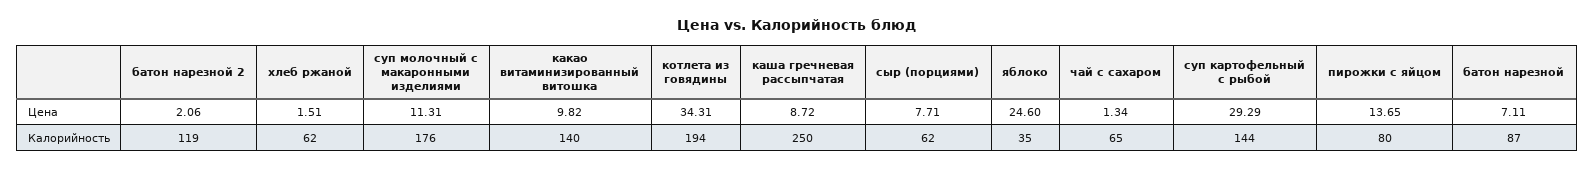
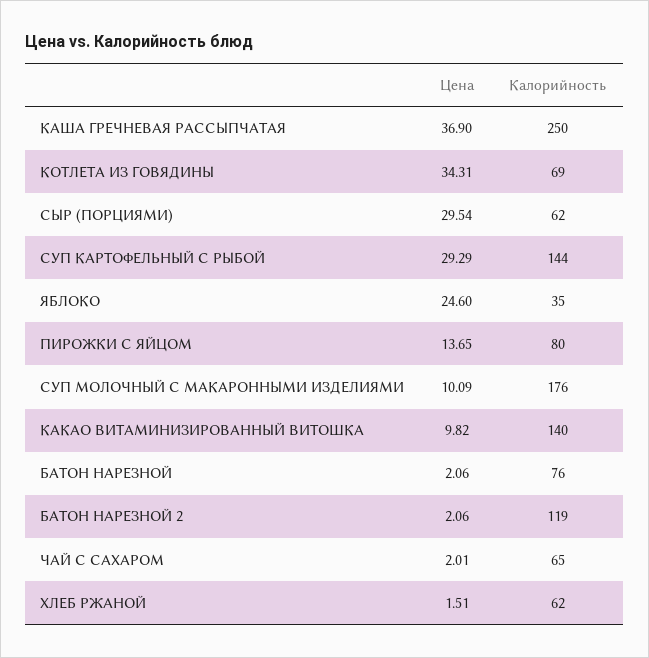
  {
    "батон нарезной 2": {
      "Цена": 2.06,
      "Калорийность": 119
    },
    "хлеб ржаной": {
      "Цена": 1.51,
      "Калорийность": 62
    },
    "суп молочный с макаронными изделиями": {
-     "Цена": 11.31,
+     "Цена": 10.09,
      "Калорийность": 176
    },
    "какао витаминизированный витошка": {
      "Цена": 9.82,
      "Калорийность": 140
    },
    "котлета из говядины": {
      "Цена": 34.31,
-     "Калорийность": 194
+     "Калорийность": 69
    },
    "каша гречневая рассыпчатая": {
-     "Цена": 8.72,
+     "Цена": 36.9,
      "Калорийность": 250
    },
    "сыр (порциями)": {
-     "Цена": 7.71,
+     "Цена": 29.54,
      "Калорийность": 62
    },
    "яблоко": {
      "Цена": 24.6,
      "Калорийность": 35
    },
    "чай с сахаром": {
-     "Цена": 1.34,
+     "Цена": 2.01,
      "Калорийность": 65
    },
    "суп картофельный с рыбой": {
      "Цена": 29.29,
      "Калорийность": 144
    },
    "пирожки с яйцом": {
      "Цена": 13.65,
      "Калорийность": 80
    },
    "батон нарезной": {
-     "Цена": 7.11,
+     "Цена": 2.06,
-     "Калорийность": 87
+     "Калорийность": 76
    }
  }

